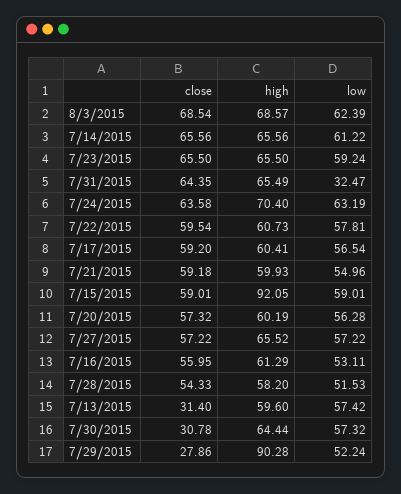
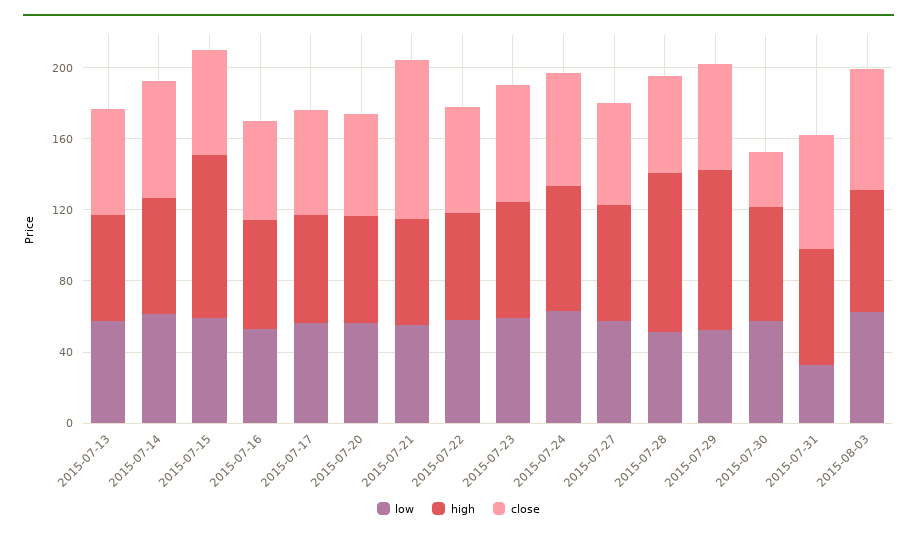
  {
    "close": {
      "8/3/2015": 68.54,
      "7/14/2015": 65.56,
      "7/23/2015": 65.5,
      "7/31/2015": 64.35,
      "7/24/2015": 63.58,
      "7/22/2015": 59.54,
      "7/17/2015": 59.2,
-     "7/21/2015": 59.18,
+     "7/21/2015": 90,
      "7/15/2015": 59.01,
      "7/20/2015": 57.32,
      "7/27/2015": 57.22,
      "7/16/2015": 55.95,
      "7/28/2015": 54.33,
-     "7/13/2015": 31.4,
+     "7/13/2015": 60,
      "7/30/2015": 30.78,
-     "7/29/2015": 27.86
+     "7/29/2015": 60
    },
    "high": {
      "8/3/2015": 68.57,
      "7/14/2015": 65.56,
      "7/23/2015": 65.5,
      "7/31/2015": 65.49,
      "7/24/2015": 70.4,
      "7/22/2015": 60.73,
      "7/17/2015": 60.41,
      "7/21/2015": 59.93,
      "7/15/2015": 92.05,
      "7/20/2015": 60.19,
      "7/27/2015": 65.52,
      "7/16/2015": 61.29,
-     "7/28/2015": 58.2,
+     "7/28/2015": 90,
      "7/13/2015": 59.6,
      "7/30/2015": 64.44,
      "7/29/2015": 90.28
    },
    "low": {
      "8/3/2015": 62.39,
      "7/14/2015": 61.22,
      "7/23/2015": 59.24,
      "7/31/2015": 32.47,
      "7/24/2015": 63.19,
      "7/22/2015": 57.81,
      "7/17/2015": 56.54,
      "7/21/2015": 54.96,
      "7/15/2015": 59.01,
      "7/20/2015": 56.28,
      "7/27/2015": 57.22,
      "7/16/2015": 53.11,
      "7/28/2015": 51.53,
      "7/13/2015": 57.42,
      "7/30/2015": 57.32,
      "7/29/2015": 52.24
    }
  }

